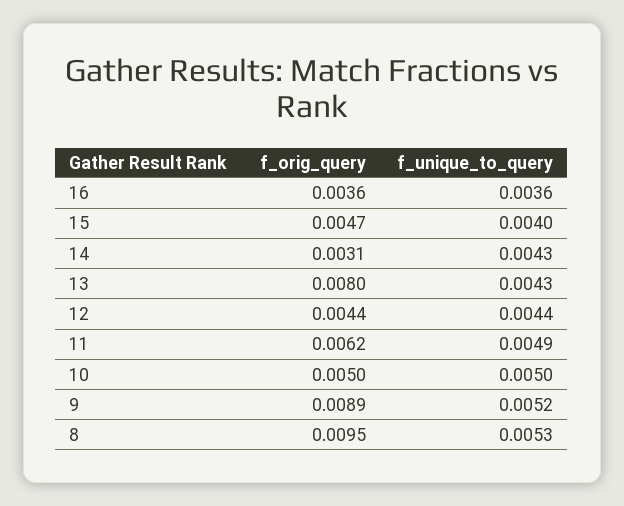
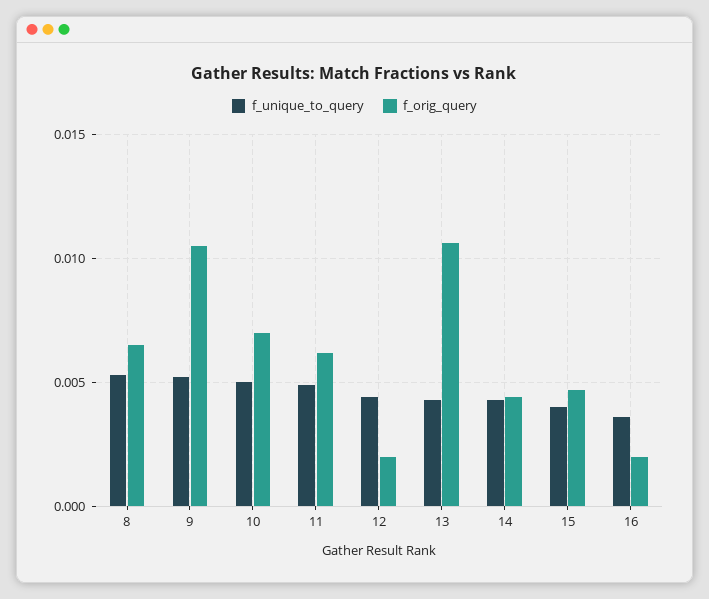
  {
    "f_orig_query": {
-     "16": 0.0036,
+     "16": 0.002,
      "15": 0.0047,
-     "14": 0.0031,
+     "14": 0.0045,
-     "13": 0.008,
+     "13": 0.0105,
-     "12": 0.0044,
+     "12": 0.002,
      "11": 0.0062,
-     "10": 0.005,
+     "10": 0.007,
-     "9": 0.0089,
+     "9": 0.0105,
-     "8": 0.0095
+     "8": 0.0065
    },
    "f_unique_to_query": {
      "16": 0.0036,
      "15": 0.004,
      "14": 0.0043,
      "13": 0.0043,
      "12": 0.0044,
      "11": 0.0049,
      "10": 0.005,
      "9": 0.0052,
      "8": 0.0053
    }
  }

